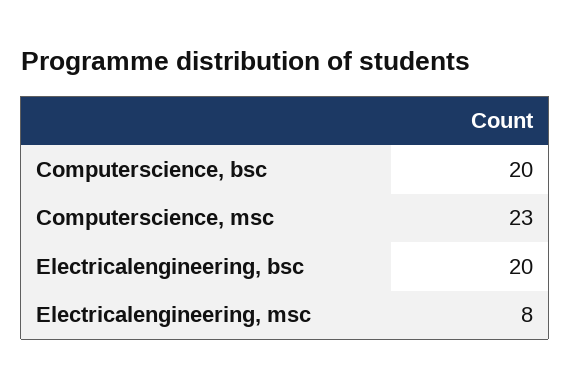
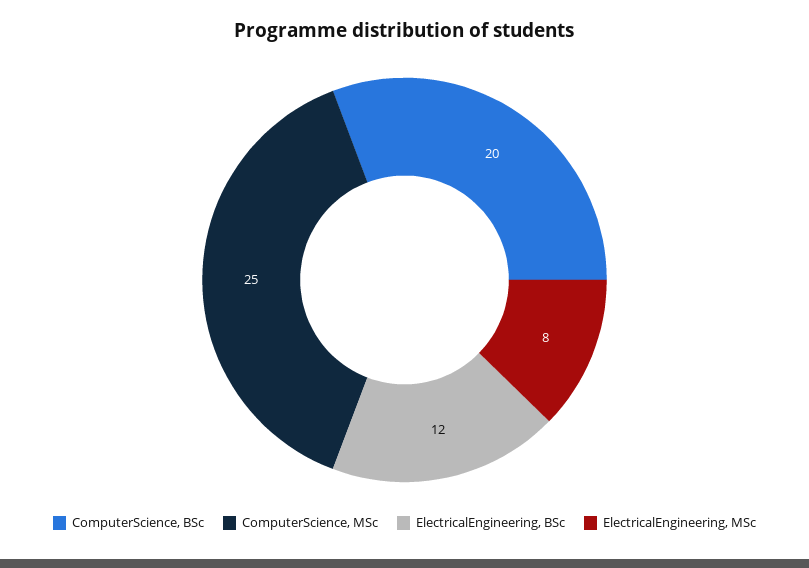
  {
    "Computerscience, bsc": 20,
-   "Computerscience, msc": 23,
+   "Computerscience, msc": 25,
-   "Electricalengineering, bsc": 20,
+   "Electricalengineering, bsc": 12,
    "Electricalengineering, msc": 8
  }

